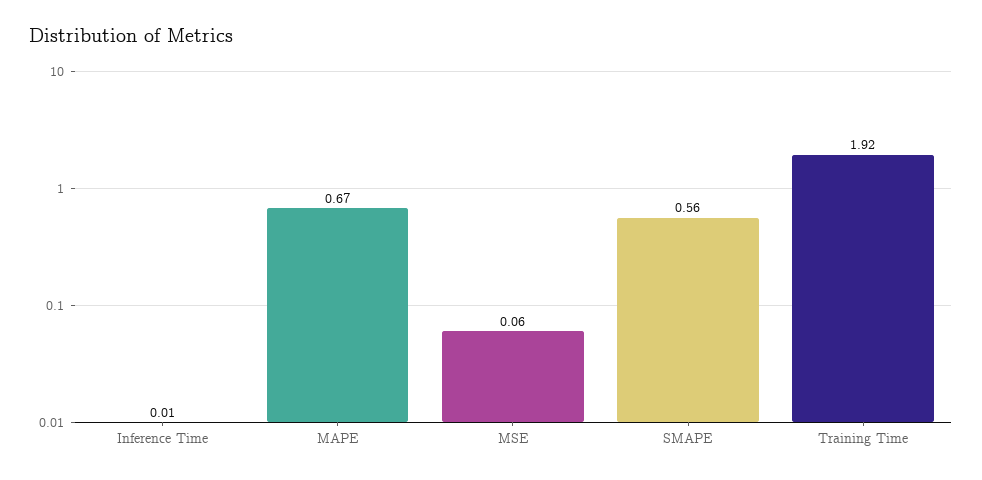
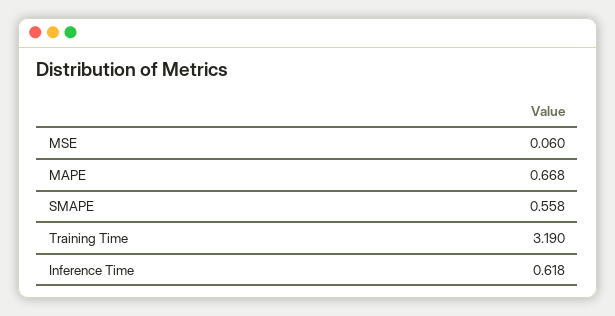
  {
-   "Inference Time": 0.01,
+   "Inference Time": 0.618,
    "MAPE": 0.668,
    "MSE": 0.06,
    "SMAPE": 0.558,
-   "Training Time": 1.92
+   "Training Time": 3.19
  }

